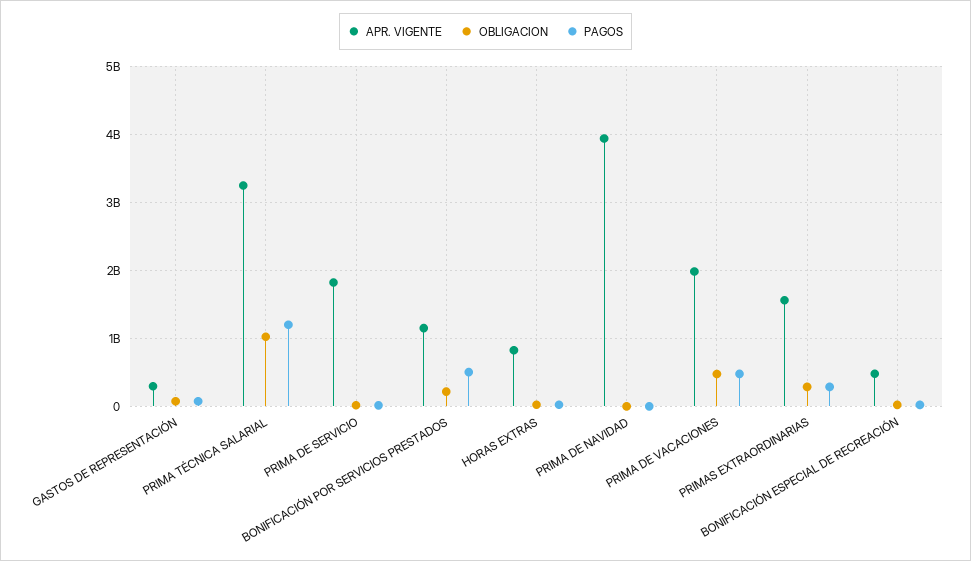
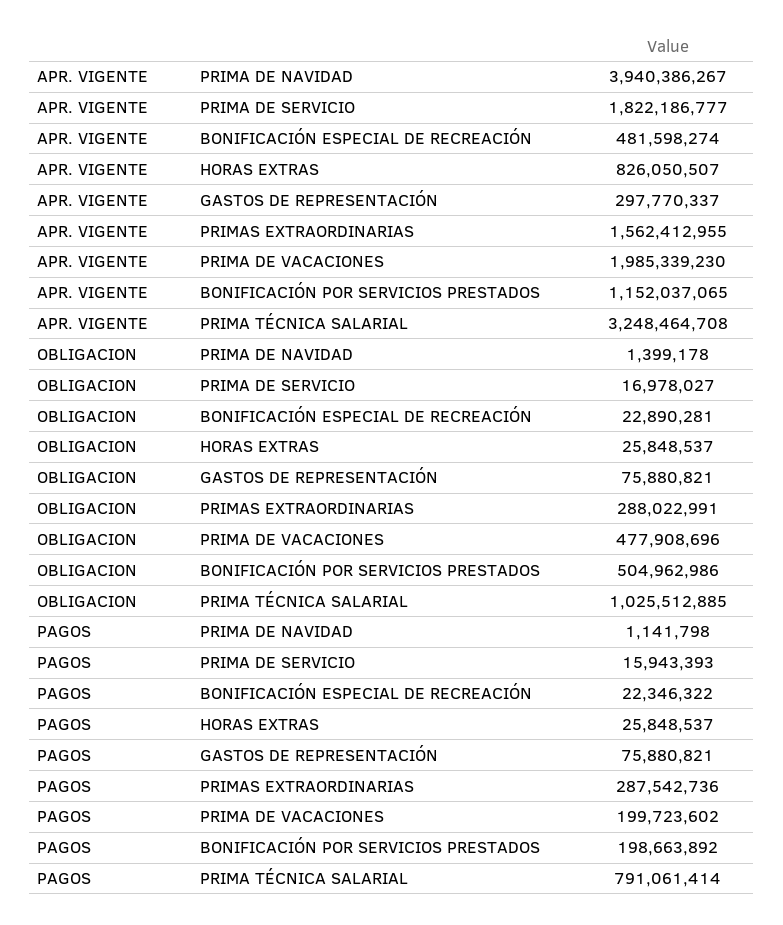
  {
    "APR. VIGENTE": {
      "GASTOS DE REPRESENTACIÓN": 297770337,
      "PRIMA TÉCNICA SALARIAL": 3248464708,
      "PRIMA DE SERVICIO": 1822186777,
      "BONIFICACIÓN POR SERVICIOS PRESTADOS": 1152037065,
      "HORAS EXTRAS": 826050507,
      "PRIMA DE NAVIDAD": 3940386267,
      "PRIMA DE VACACIONES": 1985339230,
      "PRIMAS EXTRAORDINARIAS": 1562412955,
      "BONIFICACIÓN ESPECIAL DE RECREACIÓN": 481598274
    },
    "OBLIGACION": {
      "GASTOS DE REPRESENTACIÓN": 75880821,
      "PRIMA TÉCNICA SALARIAL": 1025512885,
      "PRIMA DE SERVICIO": 16978027,
-     "BONIFICACIÓN POR SERVICIOS PRESTADOS": 200000000,
+     "BONIFICACIÓN POR SERVICIOS PRESTADOS": 504962986,
      "HORAS EXTRAS": 25848537,
      "PRIMA DE NAVIDAD": 1399178,
      "PRIMA DE VACACIONES": 477908696,
      "PRIMAS EXTRAORDINARIAS": 288022991,
      "BONIFICACIÓN ESPECIAL DE RECREACIÓN": 22890281
    },
    "PAGOS": {
      "GASTOS DE REPRESENTACIÓN": 75880821,
-     "PRIMA TÉCNICA SALARIAL": 1200000000,
+     "PRIMA TÉCNICA SALARIAL": 791061414,
      "PRIMA DE SERVICIO": 15943393,
-     "BONIFICACIÓN POR SERVICIOS PRESTADOS": 500000000,
+     "BONIFICACIÓN POR SERVICIOS PRESTADOS": 198663892,
      "HORAS EXTRAS": 25848537,
      "PRIMA DE NAVIDAD": 1141798,
-     "PRIMA DE VACACIONES": 500000000,
+     "PRIMA DE VACACIONES": 199723602,
      "PRIMAS EXTRAORDINARIAS": 287542736,
      "BONIFICACIÓN ESPECIAL DE RECREACIÓN": 22346322
    }
  }

